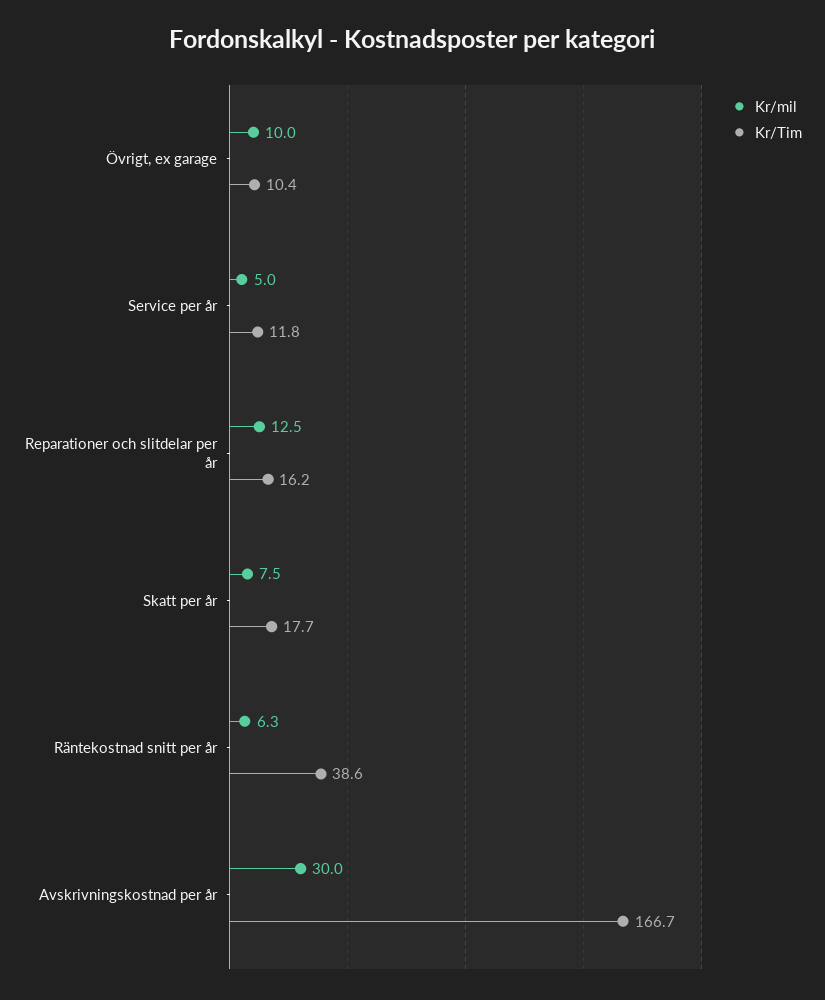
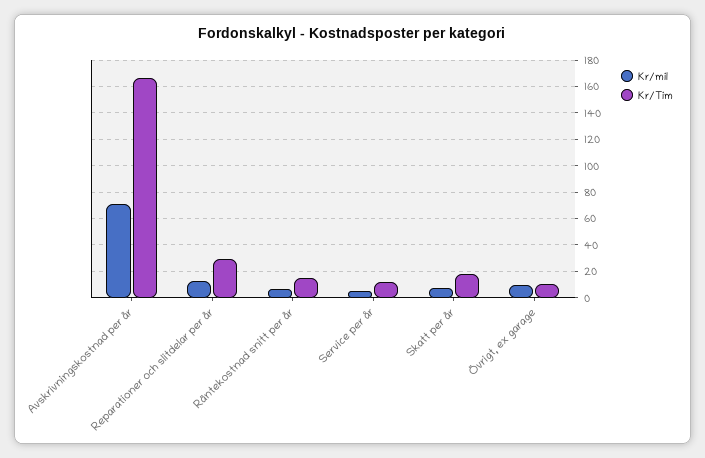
  {
    "Kr/mil": {
      "Övrigt, ex garage": 10,
      "Service per år": 5,
      "Reparationer och slitdelar per år": 12.5,
      "Skatt per år": 7.5,
      "Räntekostnad snitt per år": 6.3,
-     "Avskrivningskostnad per år": 30
+     "Avskrivningskostnad per år": 70
    },
    "Kr/Tim": {
      "Övrigt, ex garage": 10.4,
      "Service per år": 11.8,
-     "Reparationer och slitdelar per år": 16.2,
+     "Reparationer och slitdelar per år": 30,
      "Skatt per år": 17.7,
-     "Räntekostnad snitt per år": 38.6,
+     "Räntekostnad snitt per år": 15,
      "Avskrivningskostnad per år": 166.7
    }
  }

